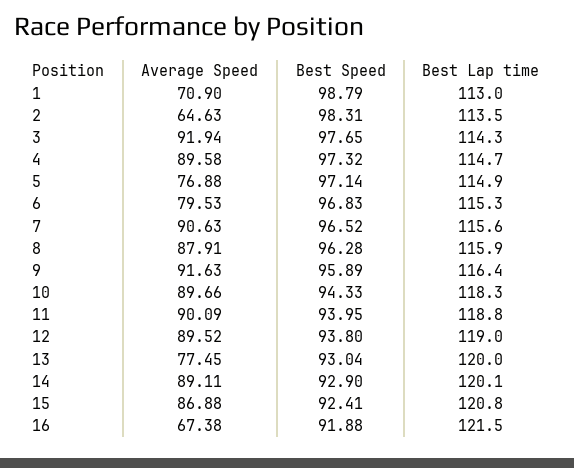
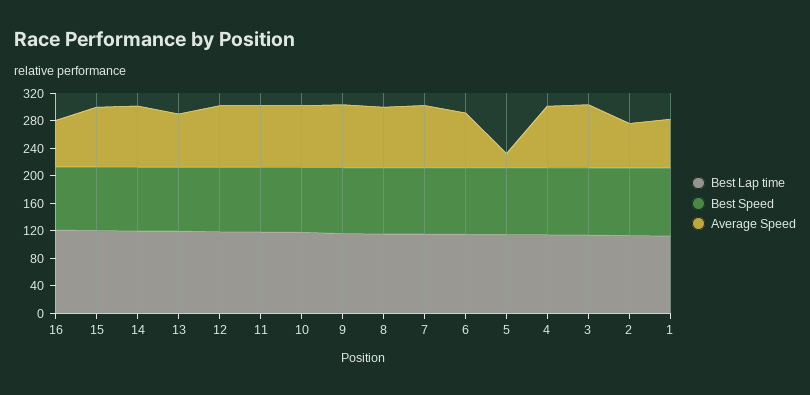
  {
    "Average Speed": {
      "1": 70.9,
      "2": 64.63,
      "3": 91.94,
      "4": 89.58,
-     "5": 76.88,
+     "5": 20,
      "6": 79.53,
      "7": 90.63,
      "8": 87.91,
      "9": 91.63,
      "10": 89.66,
      "11": 90.09,
      "12": 89.52,
      "13": 77.45,
      "14": 89.11,
      "15": 86.88,
      "16": 67.38
    },
    "Best Speed": {
      "1": 98.79,
      "2": 98.31,
      "3": 97.65,
      "4": 97.32,
      "5": 97.14,
      "6": 96.83,
      "7": 96.52,
      "8": 96.28,
      "9": 95.89,
      "10": 94.33,
      "11": 93.95,
      "12": 93.8,
      "13": 93.04,
      "14": 92.9,
      "15": 92.41,
      "16": 91.88
    },
    "Best Lap time": {
      "1": 113,
      "2": 113.5,
      "3": 114.3,
      "4": 114.7,
      "5": 114.9,
      "6": 115.3,
      "7": 115.6,
      "8": 115.9,
      "9": 116.4,
      "10": 118.3,
      "11": 118.8,
      "12": 119,
      "13": 120,
      "14": 120.1,
      "15": 120.8,
      "16": 121.5
    }
  }

